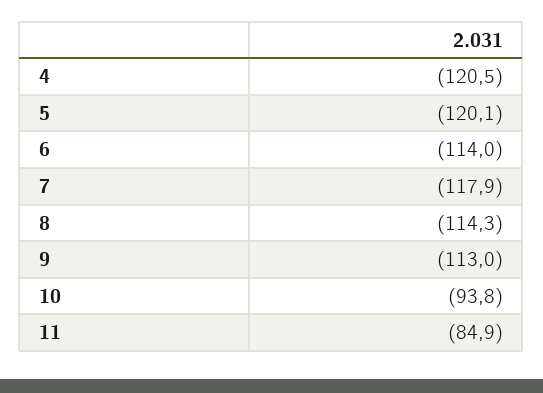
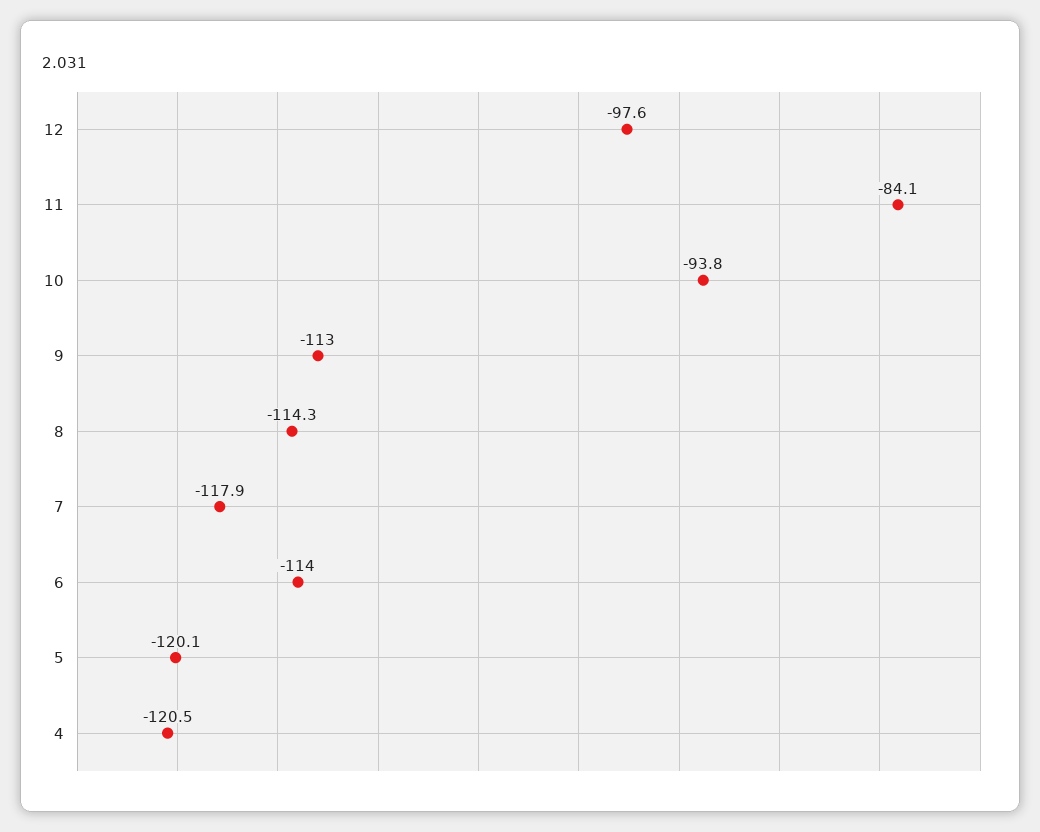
  {
    "4": -120.5,
    "5": -120.1,
    "6": -114,
    "7": -117.9,
    "8": -114.3,
    "9": -113,
    "10": -93.8,
-   "11": -84.9
+   "11": -84.1,
+   "12": -97.6
  }

